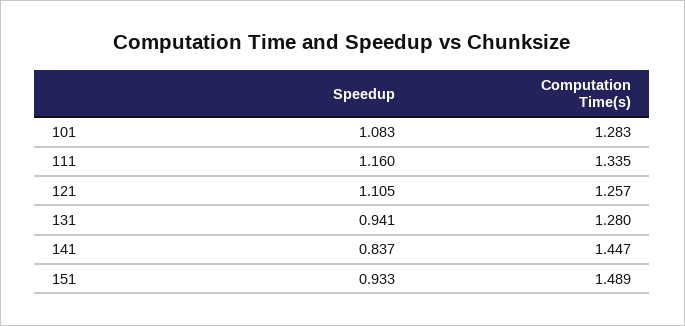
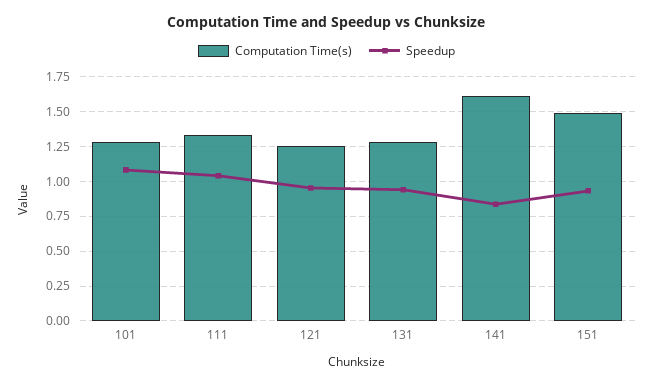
  {
    "Speedup": {
      "101": 1.083,
-     "111": 1.16,
+     "111": 1.05,
-     "121": 1.105,
+     "121": 0.95,
      "131": 0.941,
      "141": 0.837,
      "151": 0.933
    },
    "Computation Time(s)": {
      "101": 1.283,
      "111": 1.335,
      "121": 1.257,
      "131": 1.28,
-     "141": 1.447,
+     "141": 1.6,
      "151": 1.489
    }
  }

